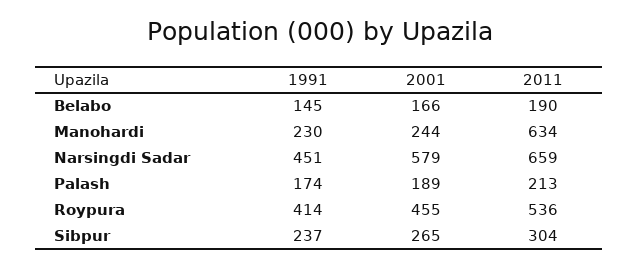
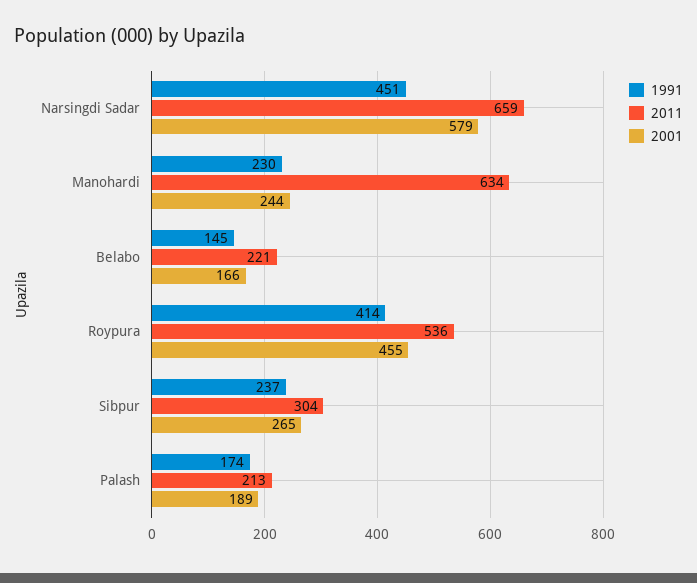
  {
    "1991": {
      "Belabo": 145,
      "Manohardi": 230,
      "Narsingdi Sadar": 451,
      "Palash": 174,
      "Roypura": 414,
      "Sibpur": 237
    },
    "2001": {
      "Belabo": 166,
      "Manohardi": 244,
      "Narsingdi Sadar": 579,
      "Palash": 189,
      "Roypura": 455,
      "Sibpur": 265
    },
    "2011": {
-     "Belabo": 190,
+     "Belabo": 221,
      "Manohardi": 634,
      "Narsingdi Sadar": 659,
      "Palash": 213,
      "Roypura": 536,
      "Sibpur": 304
    }
  }

